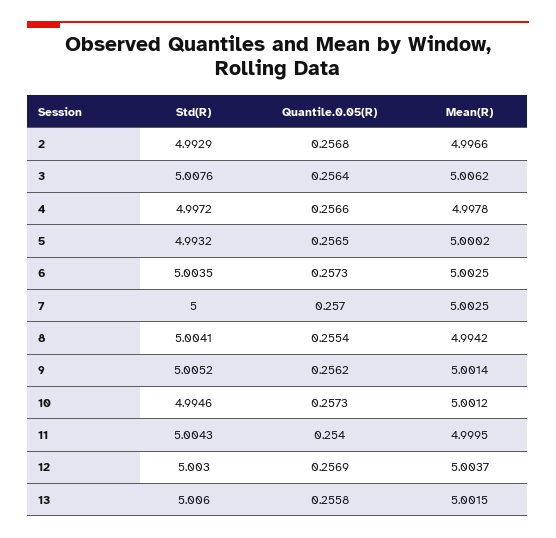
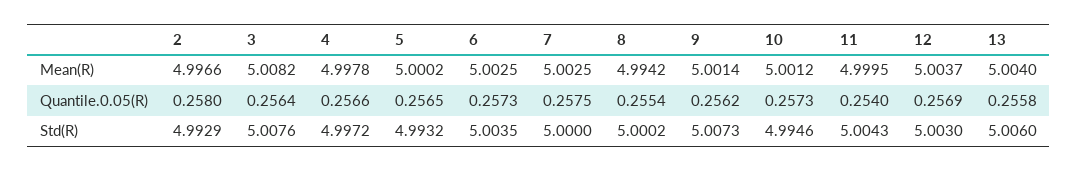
  {
    "Std(R)": {
      "2": 4.9929,
      "3": 5.0076,
      "4": 4.9972,
      "5": 4.9932,
      "6": 5.0035,
      "7": 5,
-     "8": 5.0041,
+     "8": 5.0002,
-     "9": 5.0052,
+     "9": 5.0073,
      "10": 4.9946,
      "11": 5.0043,
      "12": 5.003,
      "13": 5.006
    },
    "Quantile.0.05(R)": {
-     "2": 0.2568,
+     "2": 0.258,
      "3": 0.2564,
      "4": 0.2566,
      "5": 0.2565,
      "6": 0.2573,
-     "7": 0.257,
+     "7": 0.2575,
      "8": 0.2554,
      "9": 0.2562,
      "10": 0.2573,
      "11": 0.254,
      "12": 0.2569,
      "13": 0.2558
    },
    "Mean(R)": {
      "2": 4.9966,
-     "3": 5.0062,
+     "3": 5.0082,
      "4": 4.9978,
      "5": 5.0002,
      "6": 5.0025,
      "7": 5.0025,
      "8": 4.9942,
      "9": 5.0014,
      "10": 5.0012,
      "11": 4.9995,
      "12": 5.0037,
-     "13": 5.0015
+     "13": 5.004
    }
  }

